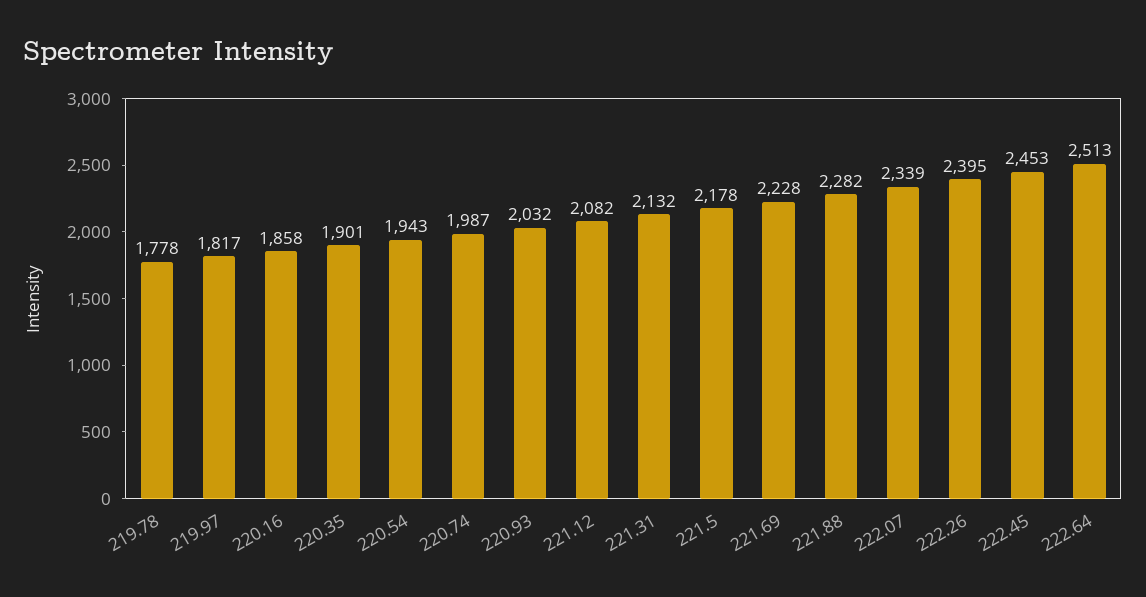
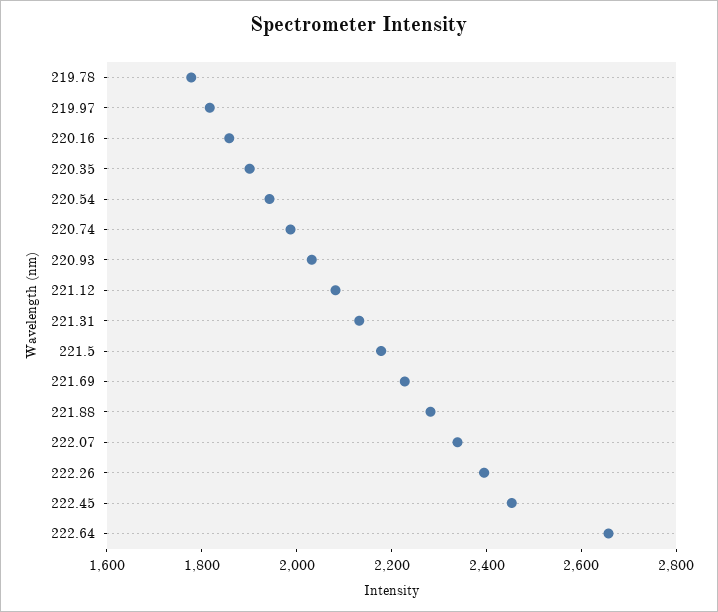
  {
    "219.78": 1778,
    "219.97": 1817,
    "220.16": 1858,
    "220.35": 1901,
    "220.54": 1943,
    "220.74": 1987,
    "220.93": 2032,
    "221.12": 2082,
    "221.31": 2132,
    "221.5": 2178,
    "221.69": 2228,
    "221.88": 2282,
    "222.07": 2339,
    "222.26": 2395,
    "222.45": 2453,
-   "222.64": 2513
+   "222.64": 2650
  }

